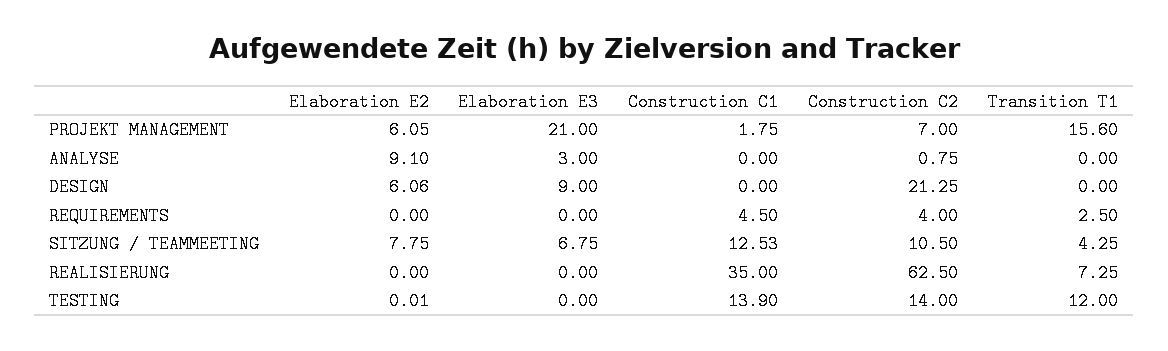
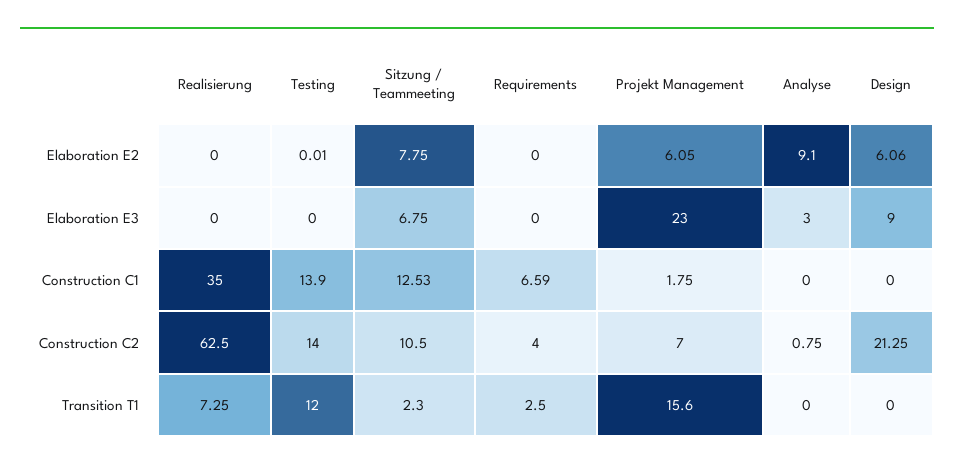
  {
    "Elaboration E2": {
      "PROJEKT MANAGEMENT": 6.05,
      "ANALYSE": 9.1,
      "DESIGN": 6.06,
      "REQUIREMENTS": 0,
      "SITZUNG / TEAMMEETING": 7.75,
      "REALISIERUNG": 0,
      "TESTING": 0.01
    },
    "Elaboration E3": {
-     "PROJEKT MANAGEMENT": 21,
+     "PROJEKT MANAGEMENT": 23,
      "ANALYSE": 3,
      "DESIGN": 9,
      "REQUIREMENTS": 0,
      "SITZUNG / TEAMMEETING": 6.75,
      "REALISIERUNG": 0,
      "TESTING": 0
    },
    "Construction C1": {
      "PROJEKT MANAGEMENT": 1.75,
      "ANALYSE": 0,
      "DESIGN": 0,
-     "REQUIREMENTS": 4.5,
+     "REQUIREMENTS": 6.59,
      "SITZUNG / TEAMMEETING": 12.53,
      "REALISIERUNG": 35,
      "TESTING": 13.9
    },
    "Construction C2": {
      "PROJEKT MANAGEMENT": 7,
      "ANALYSE": 0.75,
      "DESIGN": 21.25,
      "REQUIREMENTS": 4,
      "SITZUNG / TEAMMEETING": 10.5,
      "REALISIERUNG": 62.5,
      "TESTING": 14
    },
    "Transition T1": {
      "PROJEKT MANAGEMENT": 15.6,
      "ANALYSE": 0,
      "DESIGN": 0,
      "REQUIREMENTS": 2.5,
-     "SITZUNG / TEAMMEETING": 4.25,
+     "SITZUNG / TEAMMEETING": 2.3,
      "REALISIERUNG": 7.25,
      "TESTING": 12
    }
  }

